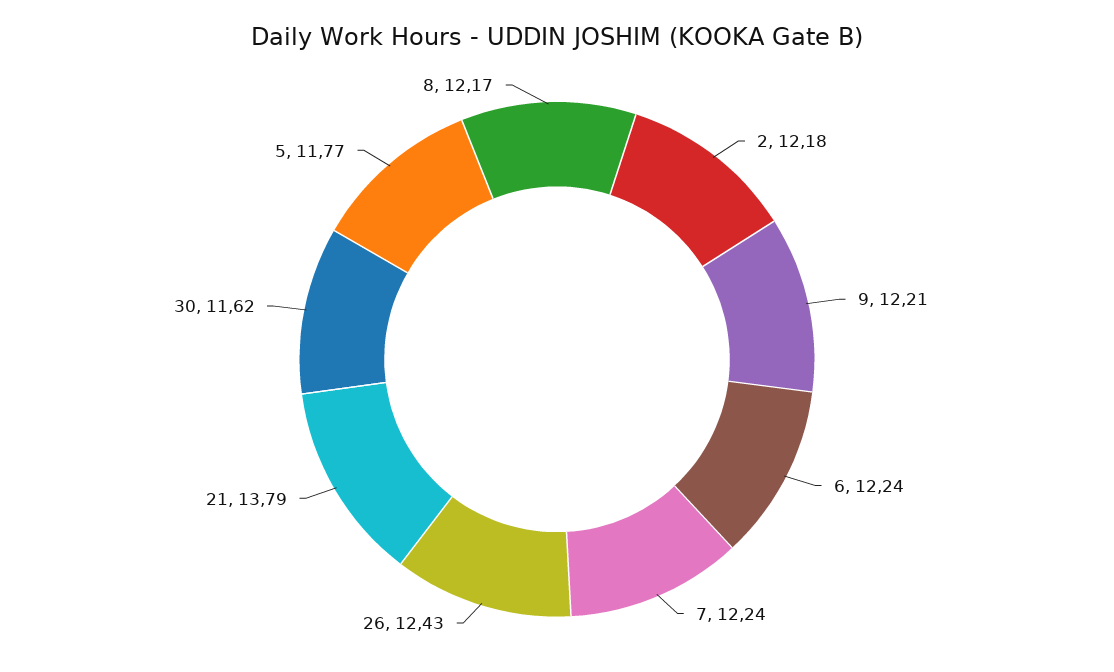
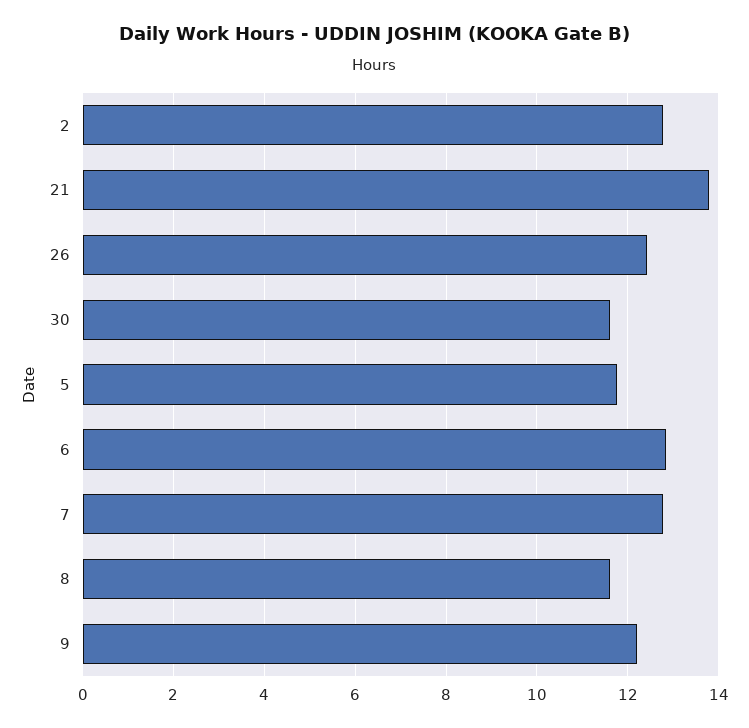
  {
-   "2": 12.18,
+   "2": 12.8,
    "9": 12.21,
-   "6": 12.24,
+   "6": 12.8,
-   "7": 12.24,
+   "7": 12.8,
    "26": 12.43,
    "21": 13.79,
    "30": 11.62,
    "5": 11.77,
-   "8": 12.17
+   "8": 11.6
  }

